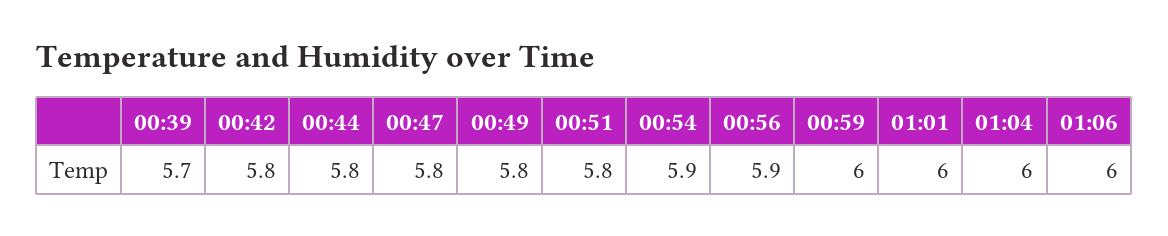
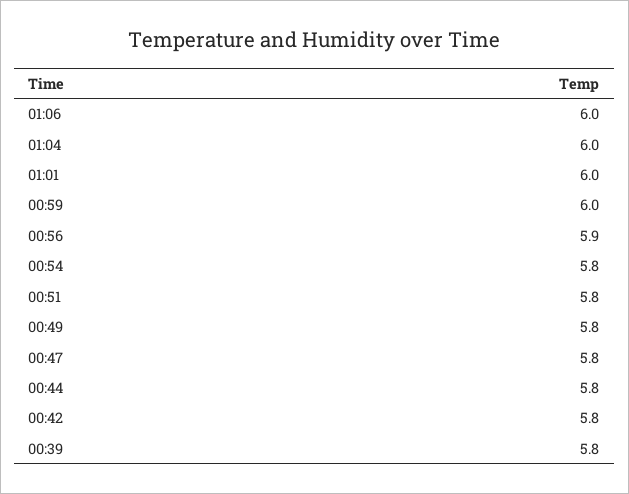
  {
-   "00:39": 5.7,
+   "00:39": 5.8,
    "00:42": 5.8,
    "00:44": 5.8,
    "00:47": 5.8,
    "00:49": 5.8,
    "00:51": 5.8,
-   "00:54": 5.9,
+   "00:54": 5.8,
    "00:56": 5.9,
    "00:59": 6,
    "01:01": 6,
    "01:04": 6,
    "01:06": 6
  }

